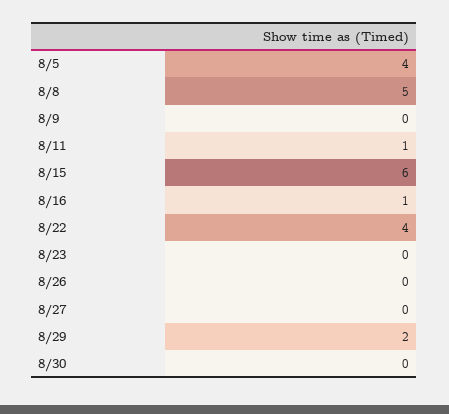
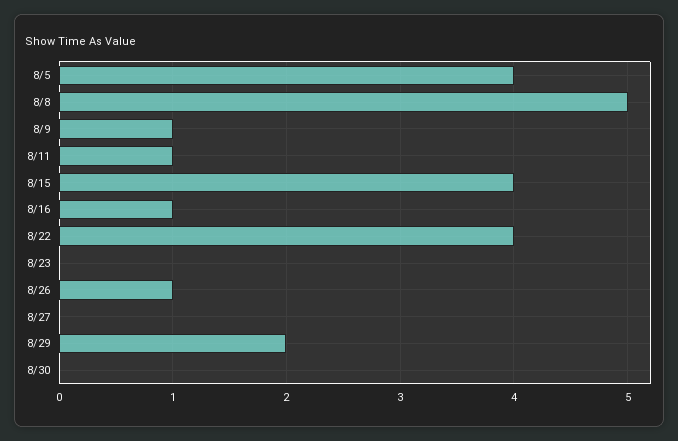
  {
    "8/5": 4,
    "8/8": 5,
-   "8/9": 0,
+   "8/9": 1,
    "8/11": 1,
-   "8/15": 6,
+   "8/15": 4,
    "8/16": 1,
    "8/22": 4,
    "8/23": 0,
-   "8/26": 0,
+   "8/26": 1,
    "8/27": 0,
    "8/29": 2,
    "8/30": 0
  }

